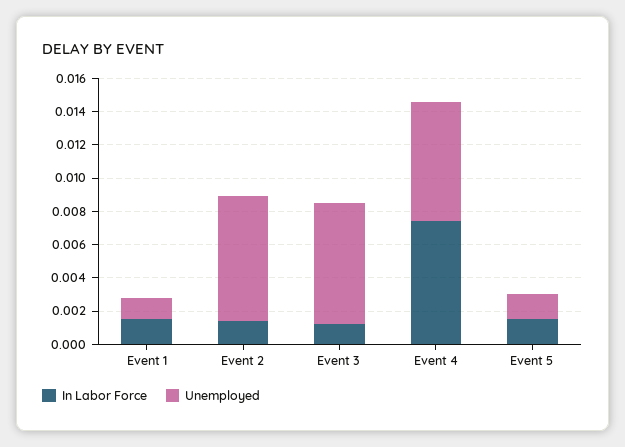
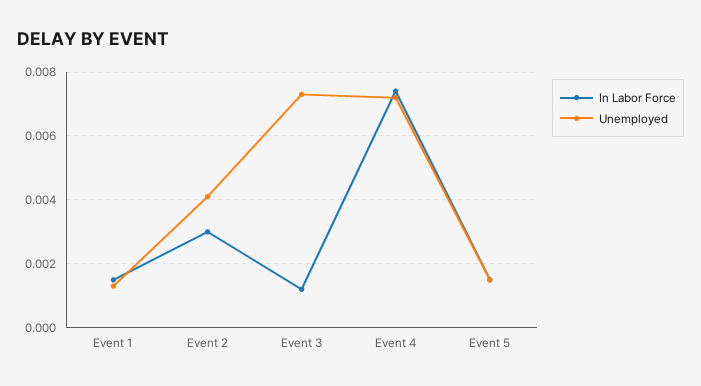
  {
    "In Labor Force": {
      "Event 1": 0.0015,
-     "Event 2": 0.0015,
+     "Event 2": 0.003,
      "Event 3": 0.001,
      "Event 4": 0.0075,
      "Event 5": 0.0015
    },
    "Unemployed": {
      "Event 1": 0.0015,
-     "Event 2": 0.0075,
+     "Event 2": 0.004,
      "Event 3": 0.0075,
      "Event 4": 0.007,
      "Event 5": 0.0015
    }
  }

